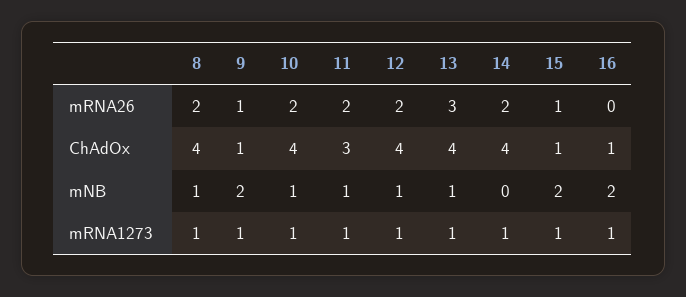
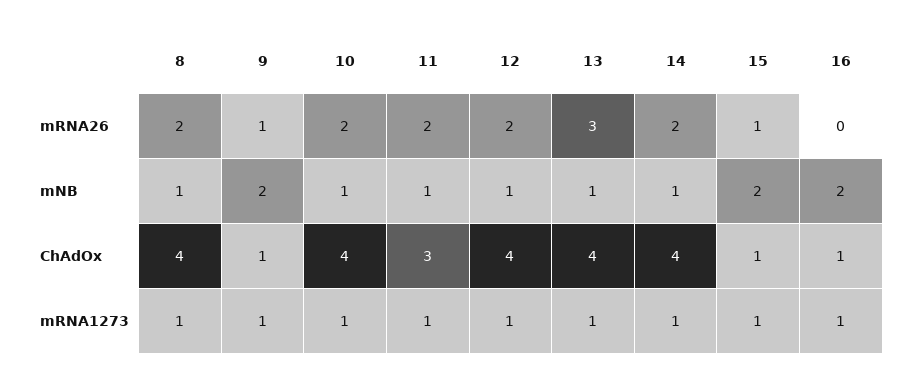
  {
    "8": {
      "mRNA26": 2,
      "ChAdOx": 4,
      "mNB": 1,
      "mRNA1273": 1
    },
    "9": {
      "mRNA26": 1,
      "ChAdOx": 1,
      "mNB": 2,
      "mRNA1273": 1
    },
    "10": {
      "mRNA26": 2,
      "ChAdOx": 4,
      "mNB": 1,
      "mRNA1273": 1
    },
    "11": {
      "mRNA26": 2,
      "ChAdOx": 3,
      "mNB": 1,
      "mRNA1273": 1
    },
    "12": {
      "mRNA26": 2,
      "ChAdOx": 4,
      "mNB": 1,
      "mRNA1273": 1
    },
    "13": {
      "mRNA26": 3,
      "ChAdOx": 4,
      "mNB": 1,
      "mRNA1273": 1
    },
    "14": {
      "mRNA26": 2,
      "ChAdOx": 4,
-     "mNB": 0,
+     "mNB": 1,
      "mRNA1273": 1
    },
    "15": {
      "mRNA26": 1,
      "ChAdOx": 1,
      "mNB": 2,
      "mRNA1273": 1
    },
    "16": {
      "mRNA26": 0,
      "ChAdOx": 1,
      "mNB": 2,
      "mRNA1273": 1
    }
  }

